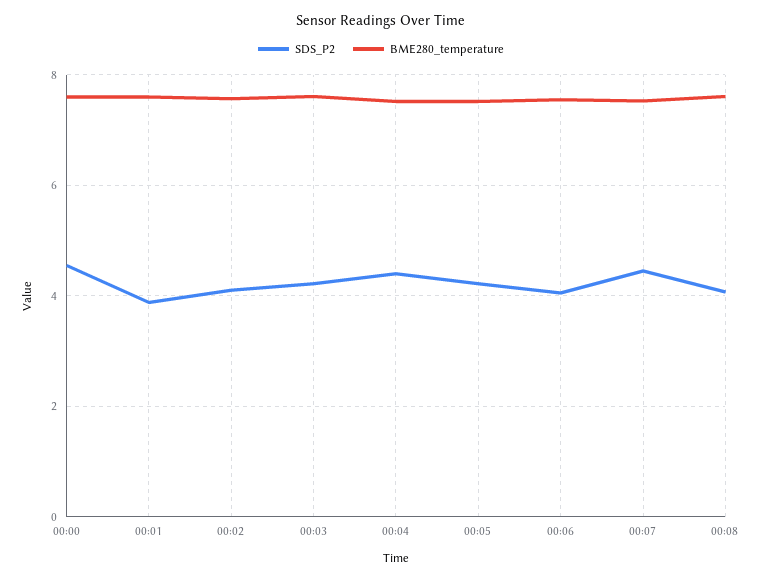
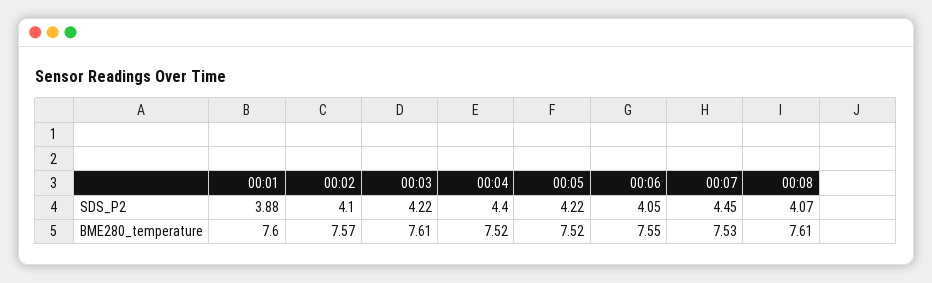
  {
    "SDS_P2": {
-     "00:00": 4.6,
      "00:01": 3.88,
      "00:02": 4.1,
      "00:03": 4.22,
      "00:04": 4.4,
      "00:05": 4.22,
      "00:06": 4.05,
      "00:07": 4.45,
      "00:08": 4.07
    },
    "BME280_temperature": {
-     "00:00": 7.6,
      "00:01": 7.6,
      "00:02": 7.57,
      "00:03": 7.61,
      "00:04": 7.52,
      "00:05": 7.52,
      "00:06": 7.55,
      "00:07": 7.53,
      "00:08": 7.61
    }
  }

